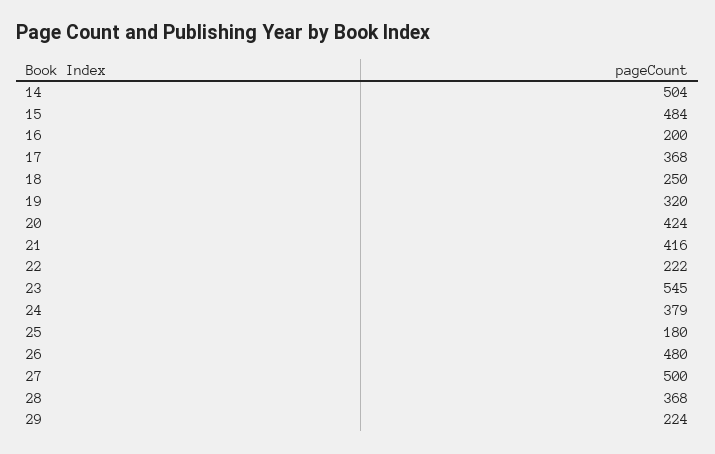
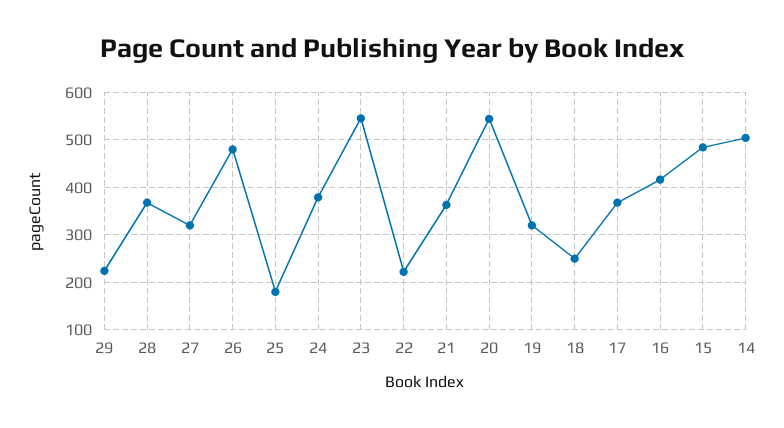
  {
    "14": 504,
    "15": 484,
-   "16": 200,
+   "16": 420,
    "17": 368,
    "18": 250,
    "19": 320,
-   "20": 424,
+   "20": 540,
-   "21": 416,
+   "21": 360,
    "22": 222,
    "23": 545,
    "24": 379,
    "25": 180,
    "26": 480,
-   "27": 500,
+   "27": 320,
    "28": 368,
    "29": 224
  }

